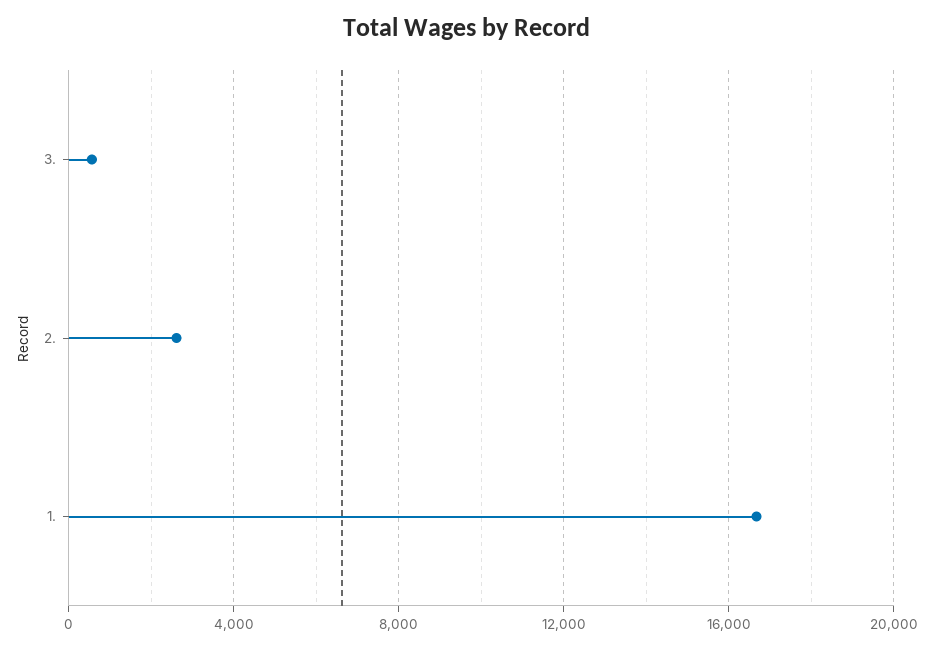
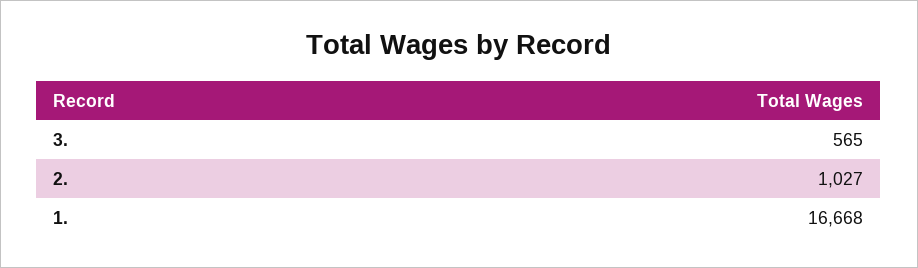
  {
    "3.": 565,
-   "2.": 2500,
+   "2.": 1027,
    "1.": 16668
  }

